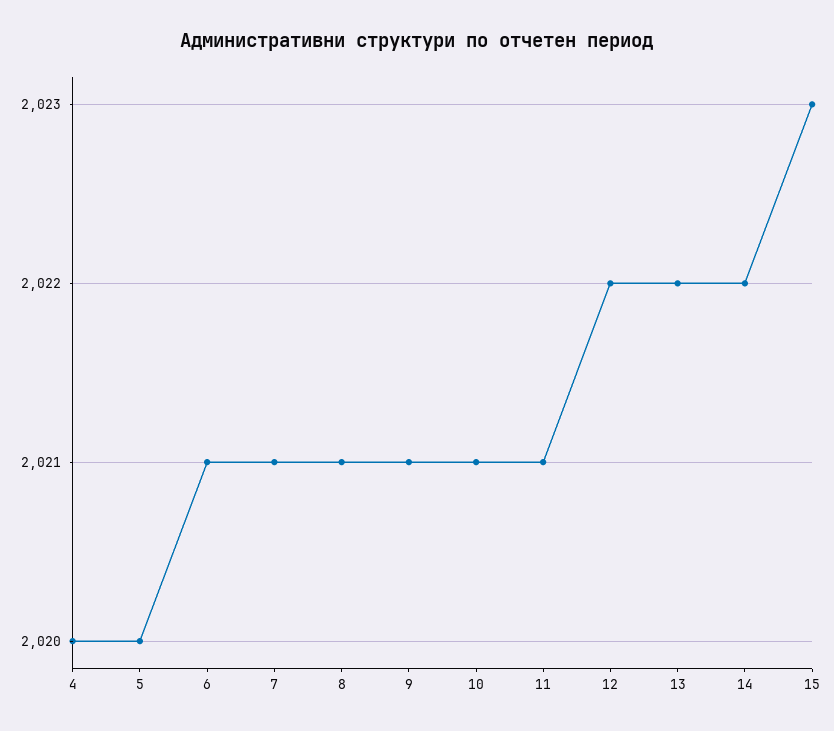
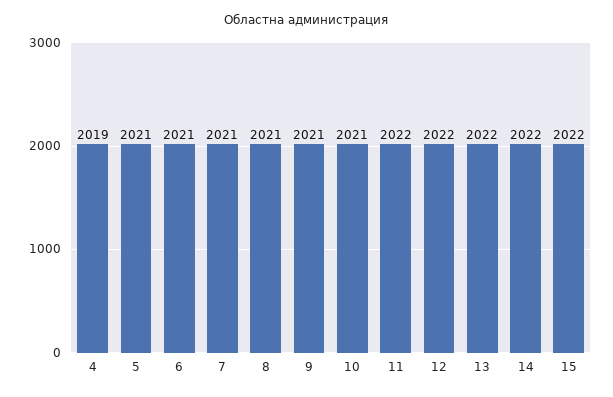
  {
-   "4": 2020,
+   "4": 2019,
-   "5": 2020,
+   "5": 2021,
    "6": 2021,
    "7": 2021,
    "8": 2021,
    "9": 2021,
    "10": 2021,
-   "11": 2021,
+   "11": 2022,
    "12": 2022,
    "13": 2022,
    "14": 2022,
-   "15": 2023
+   "15": 2022
  }

